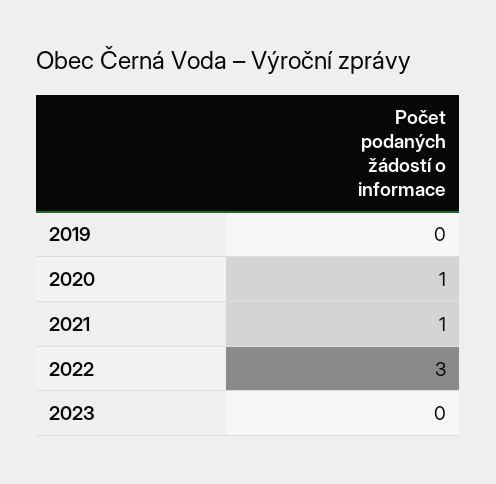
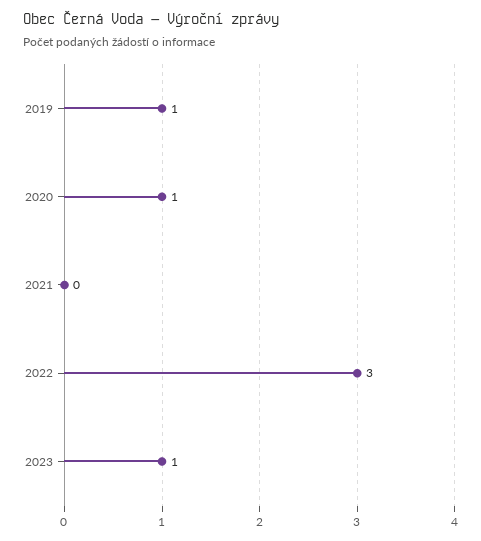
  {
-   "2019": 0,
+   "2019": 1,
    "2020": 1,
-   "2021": 1,
+   "2021": 0,
    "2022": 3,
-   "2023": 0
+   "2023": 1
  }

